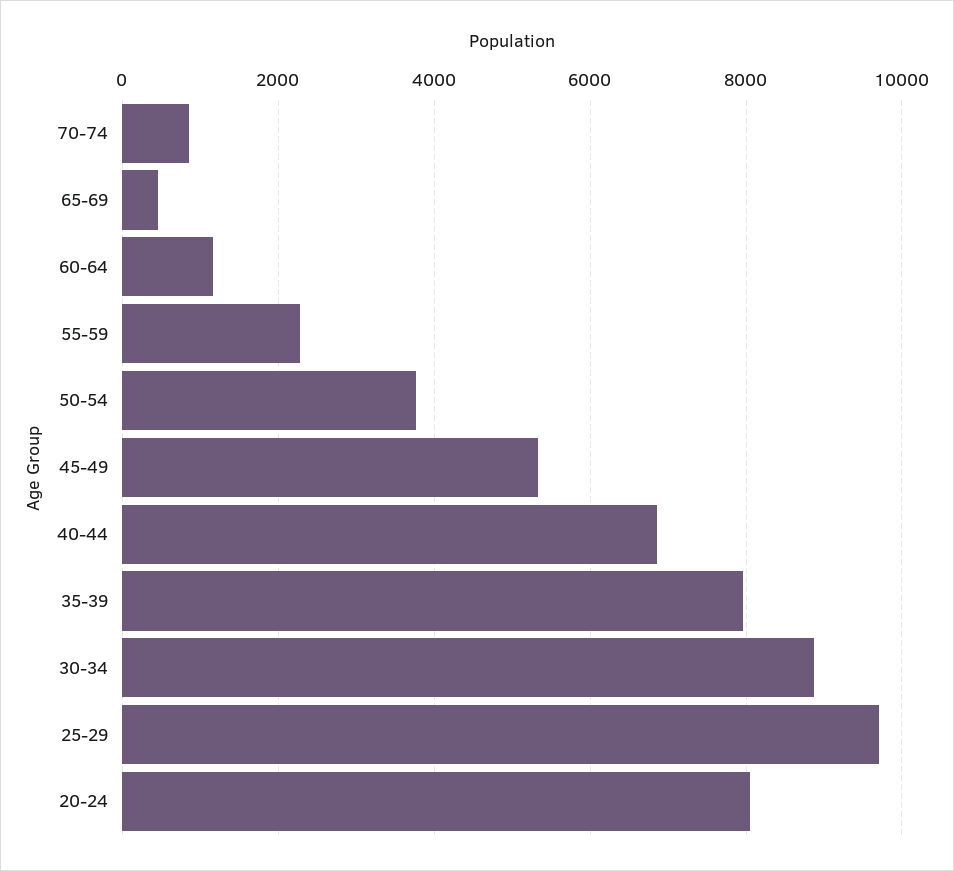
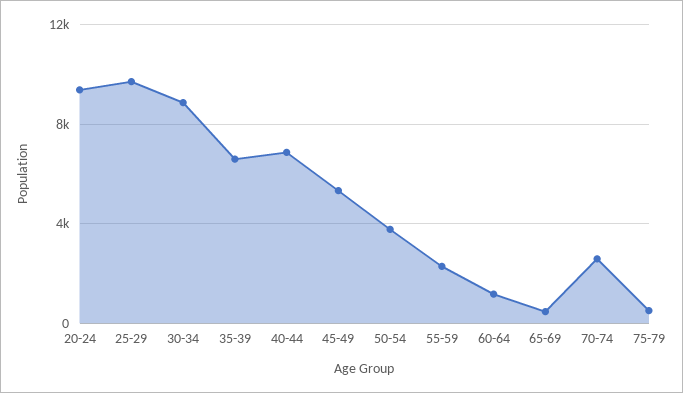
  {
-   "70-74": 800,
+   "70-74": 2500,
    "65-69": 400,
    "60-64": 1200,
    "55-59": 2200,
    "50-54": 3800,
    "45-49": 5400,
    "40-44": 6800,
-   "35-39": 8000,
+   "35-39": 6500,
    "30-34": 8800,
    "25-29": 9800,
-   "20-24": 8000
+   "20-24": 9500,
+   "75-79": 500
  }

